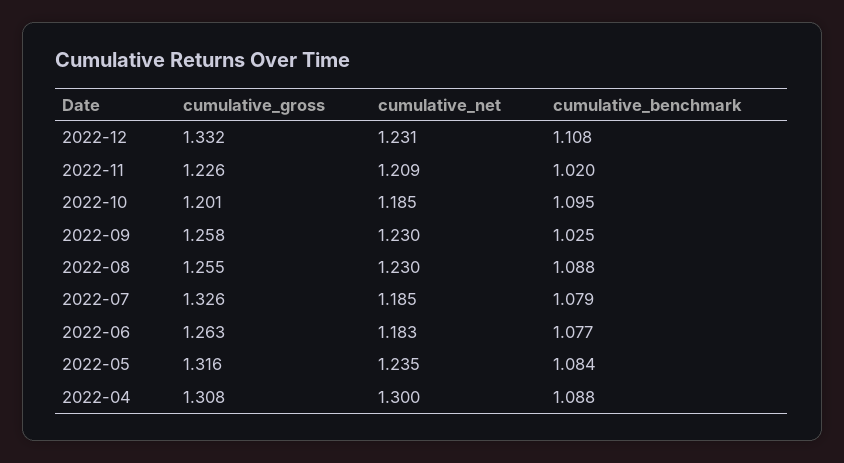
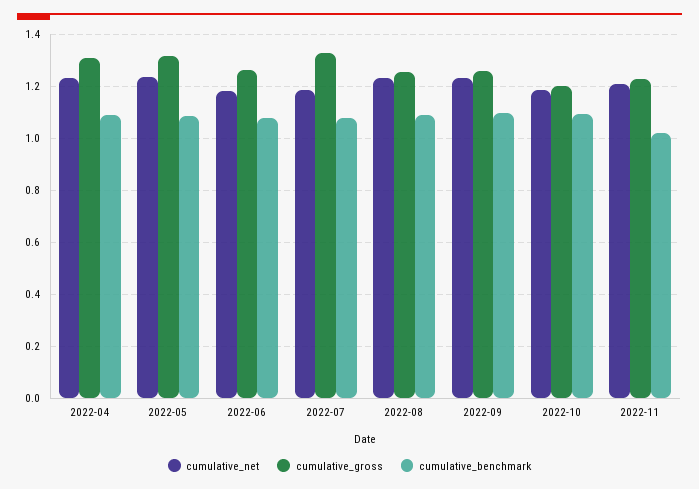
  {
    "cumulative_gross": {
-     "2022-12": 1.332,
      "2022-11": 1.226,
      "2022-10": 1.201,
      "2022-09": 1.258,
      "2022-08": 1.255,
      "2022-07": 1.326,
      "2022-06": 1.263,
      "2022-05": 1.316,
      "2022-04": 1.308
    },
    "cumulative_net": {
-     "2022-12": 1.231,
      "2022-11": 1.209,
      "2022-10": 1.185,
      "2022-09": 1.23,
      "2022-08": 1.23,
      "2022-07": 1.185,
      "2022-06": 1.183,
      "2022-05": 1.235,
-     "2022-04": 1.3
+     "2022-04": 1.225
    },
    "cumulative_benchmark": {
-     "2022-12": 1.108,
      "2022-11": 1.02,
      "2022-10": 1.095,
-     "2022-09": 1.025,
+     "2022-09": 1.1,
      "2022-08": 1.088,
      "2022-07": 1.079,
      "2022-06": 1.077,
      "2022-05": 1.084,
      "2022-04": 1.088
    }
  }

